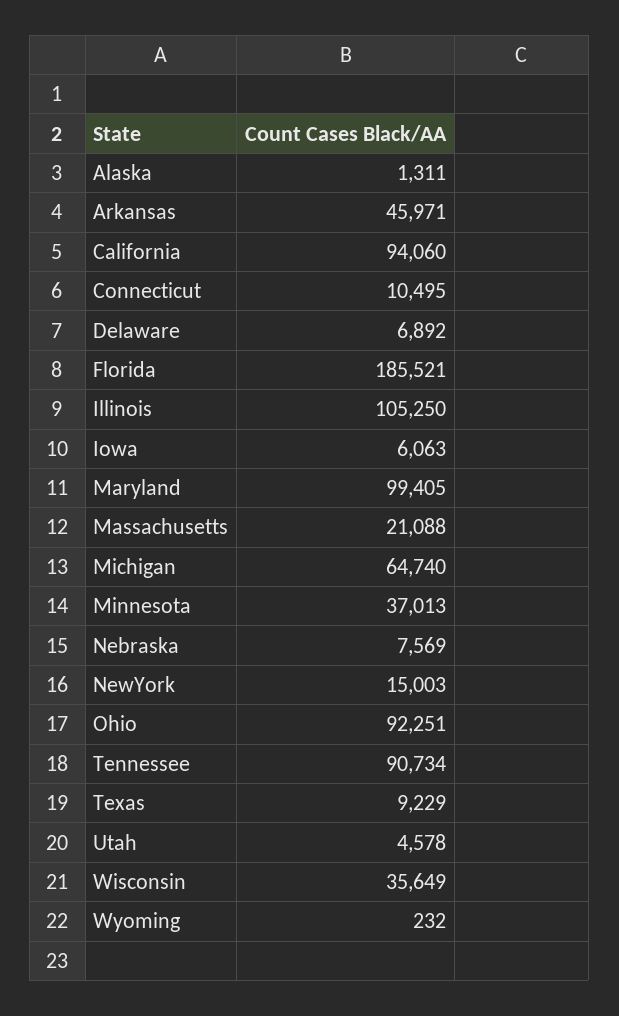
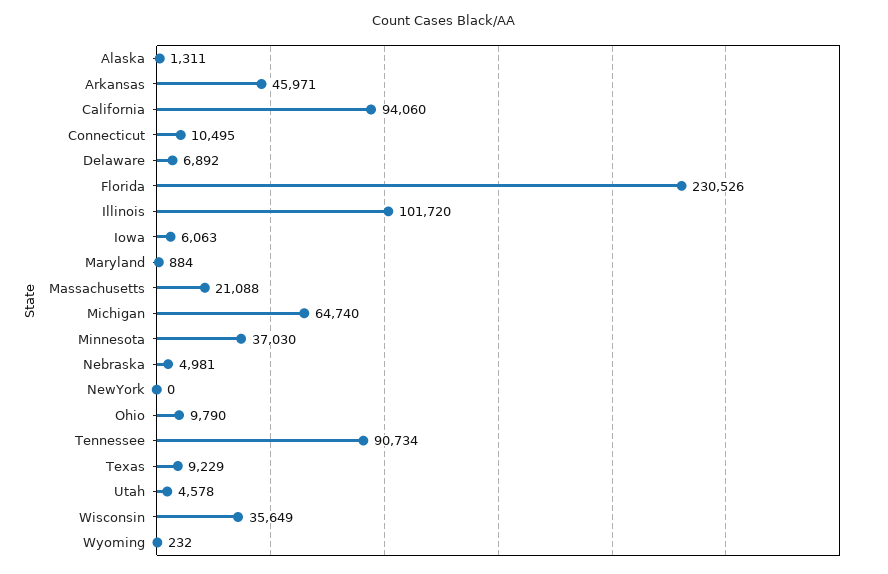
  {
    "Alaska": 1311,
    "Arkansas": 45971,
    "California": 94060,
    "Connecticut": 10495,
    "Delaware": 6892,
-   "Florida": 185521,
+   "Florida": 230526,
-   "Illinois": 105250,
+   "Illinois": 101720,
    "Iowa": 6063,
-   "Maryland": 99405,
+   "Maryland": 884,
    "Massachusetts": 21088,
    "Michigan": 64740,
-   "Minnesota": 37013,
+   "Minnesota": 37030,
-   "Nebraska": 7569,
+   "Nebraska": 4981,
-   "NewYork": 15003,
+   "NewYork": 0,
-   "Ohio": 92251,
+   "Ohio": 9790,
    "Tennessee": 90734,
    "Texas": 9229,
    "Utah": 4578,
    "Wisconsin": 35649,
    "Wyoming": 232
  }

